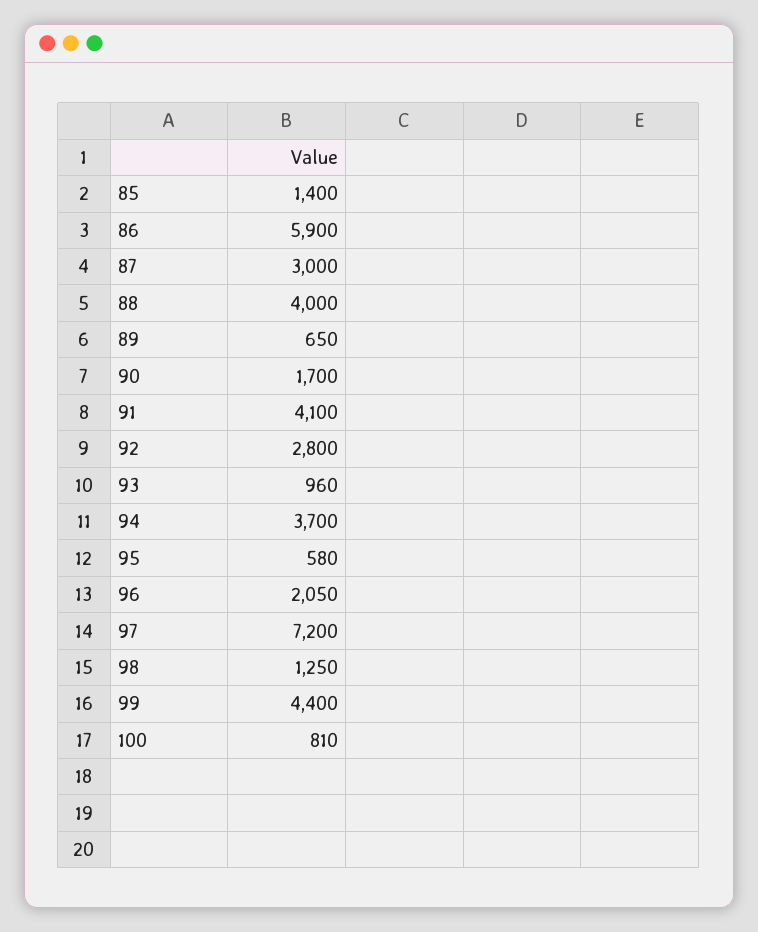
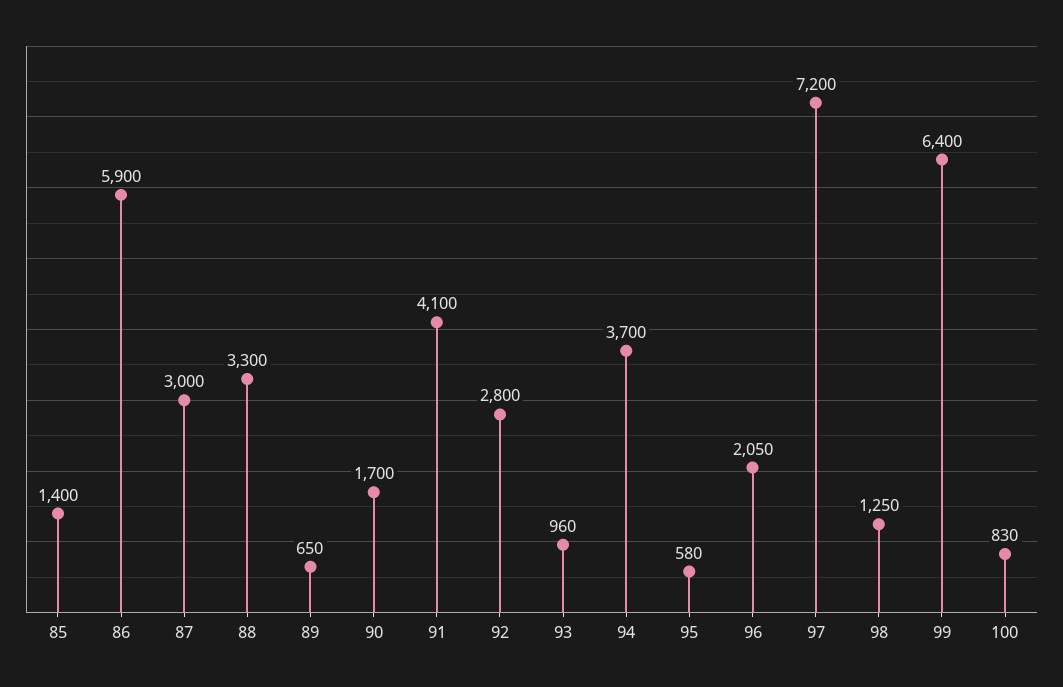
  {
    "85": 1400,
    "86": 5900,
    "87": 3000,
-   "88": 4000,
+   "88": 3300,
    "89": 650,
    "90": 1700,
    "91": 4100,
    "92": 2800,
    "93": 960,
    "94": 3700,
    "95": 580,
    "96": 2050,
    "97": 7200,
    "98": 1250,
-   "99": 4400,
+   "99": 6400,
-   "100": 810
+   "100": 830
  }

